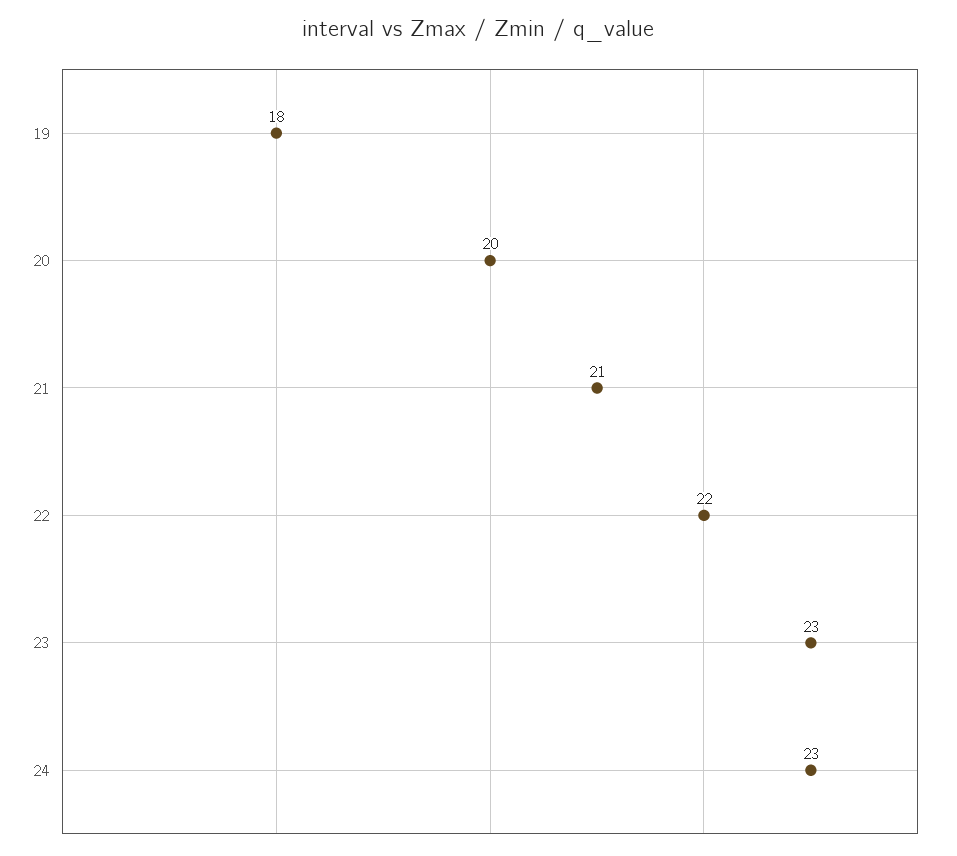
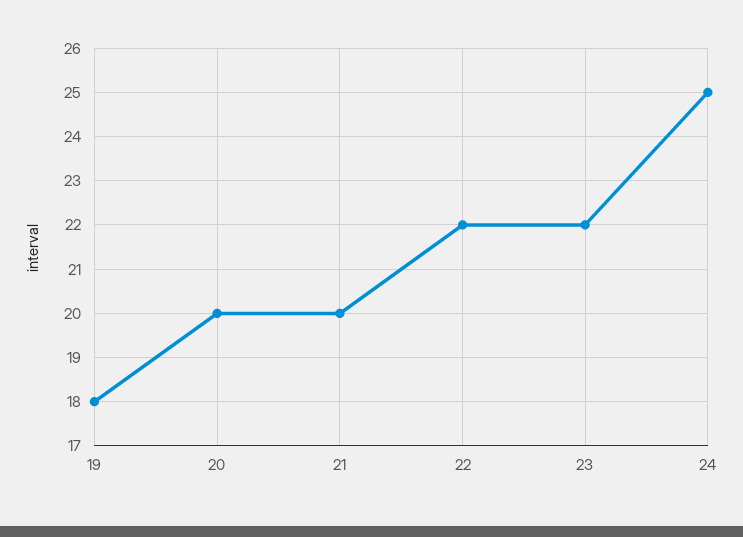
  {
    "19": 18,
    "20": 20,
-   "21": 21,
+   "21": 20,
    "22": 22,
-   "23": 23,
+   "23": 22,
-   "24": 23
+   "24": 25
  }

